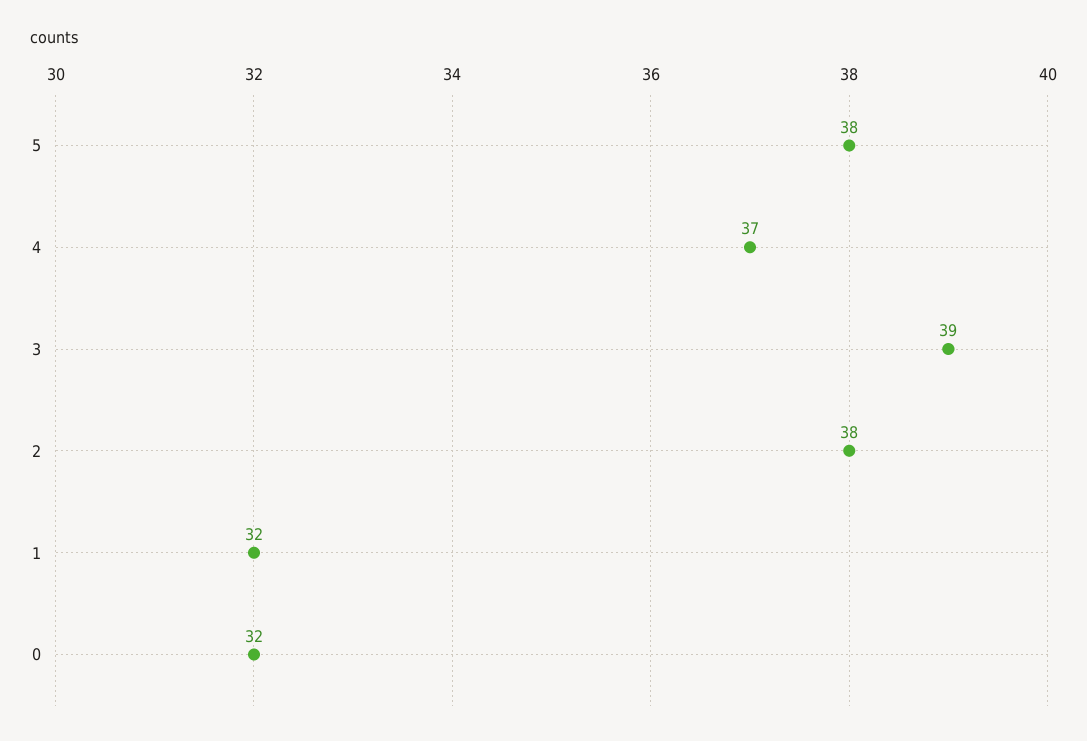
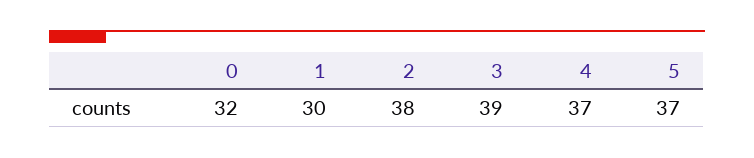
  {
-   "5": 38,
+   "5": 37,
    "4": 37,
    "3": 39,
    "2": 38,
-   "1": 32,
+   "1": 30,
    "0": 32
  }

